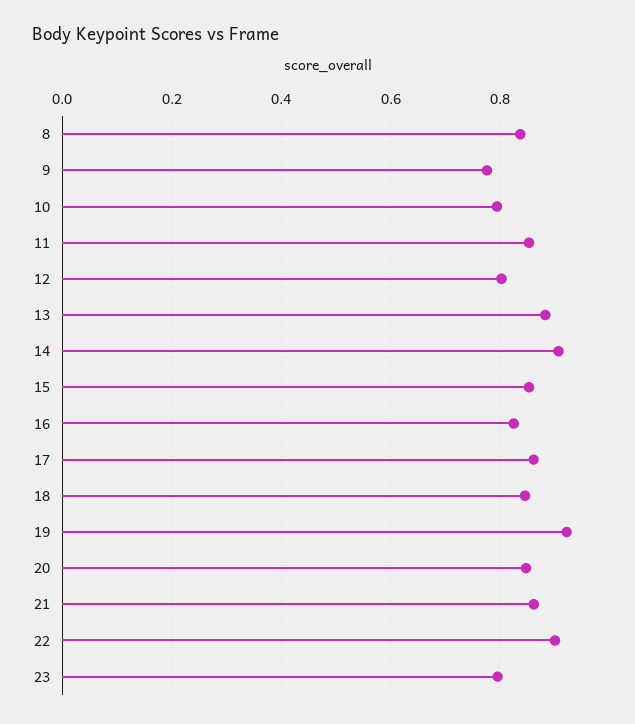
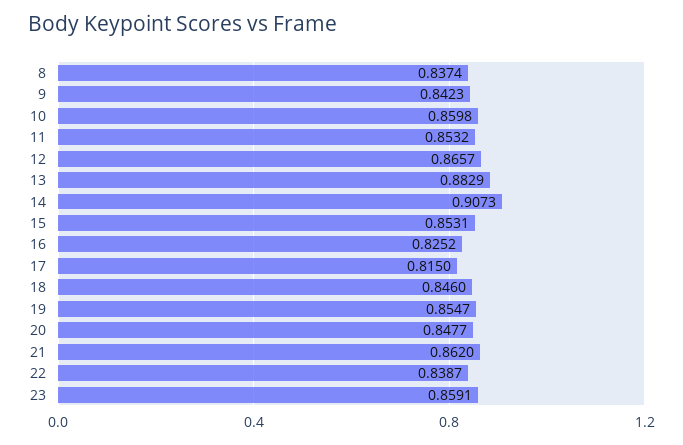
  {
    "8": 0.8374,
-   "9": 0.78,
+   "9": 0.8423,
-   "10": 0.8,
+   "10": 0.8598,
    "11": 0.8532,
-   "12": 0.8,
+   "12": 0.8657,
    "13": 0.8829,
    "14": 0.9073,
    "15": 0.8531,
    "16": 0.8252,
-   "17": 0.86,
+   "17": 0.815,
    "18": 0.846,
-   "19": 0.92,
+   "19": 0.8547,
    "20": 0.8477,
    "21": 0.862,
-   "22": 0.9,
+   "22": 0.8387,
-   "23": 0.8
+   "23": 0.8591
  }

